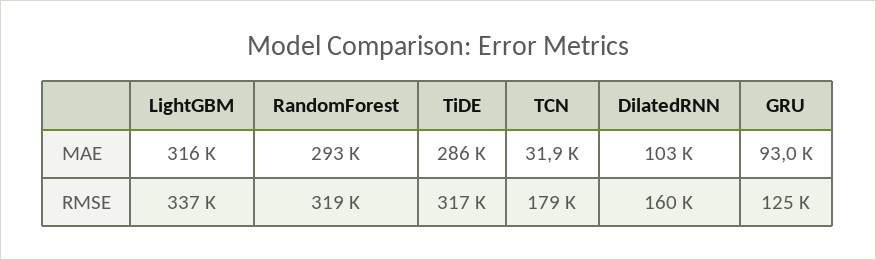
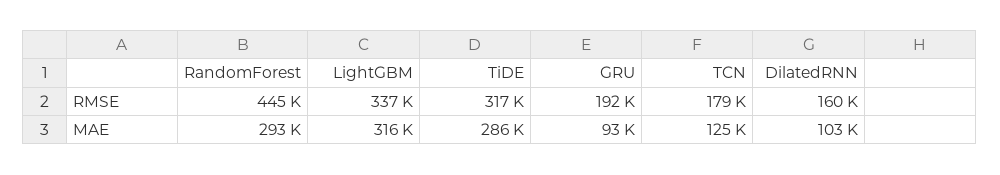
  {
    "LightGBM": {
      "MAE": 316000,
      "RMSE": 337000
    },
    "RandomForest": {
      "MAE": 293000,
-     "RMSE": 319000
+     "RMSE": 445000
    },
    "TiDE": {
      "MAE": 286000,
      "RMSE": 317000
    },
    "TCN": {
-     "MAE": 31900,
+     "MAE": 125000,
      "RMSE": 179000
    },
    "DilatedRNN": {
      "MAE": 103000,
      "RMSE": 160000
    },
    "GRU": {
      "MAE": 93000,
-     "RMSE": 125000
+     "RMSE": 192000
    }
  }

